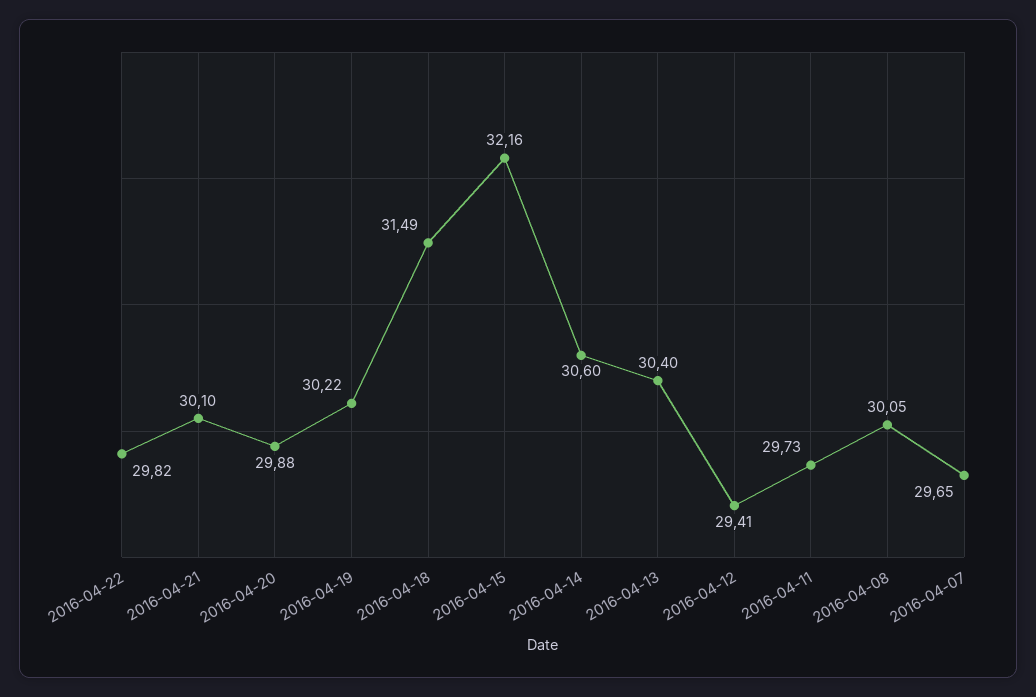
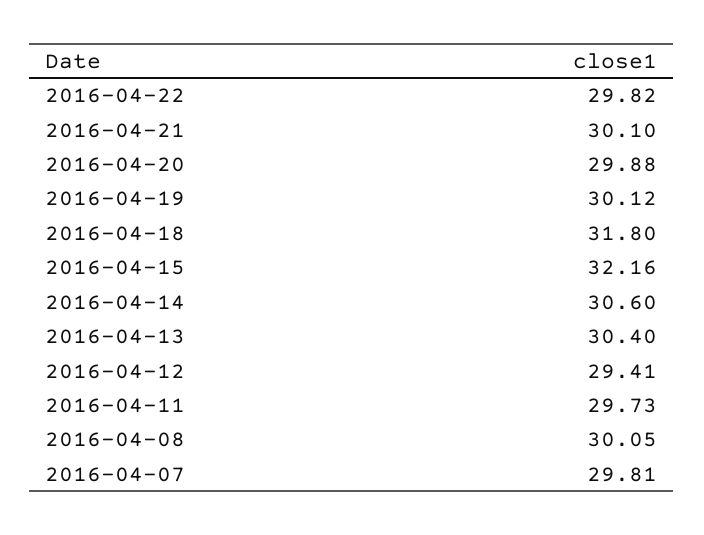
  {
    "2016-04-22": 29.82,
    "2016-04-21": 30.1,
    "2016-04-20": 29.88,
-   "2016-04-19": 30.22,
+   "2016-04-19": 30.12,
-   "2016-04-18": 31.49,
+   "2016-04-18": 31.8,
    "2016-04-15": 32.16,
    "2016-04-14": 30.6,
    "2016-04-13": 30.4,
    "2016-04-12": 29.41,
    "2016-04-11": 29.73,
    "2016-04-08": 30.05,
-   "2016-04-07": 29.65
+   "2016-04-07": 29.81
  }

